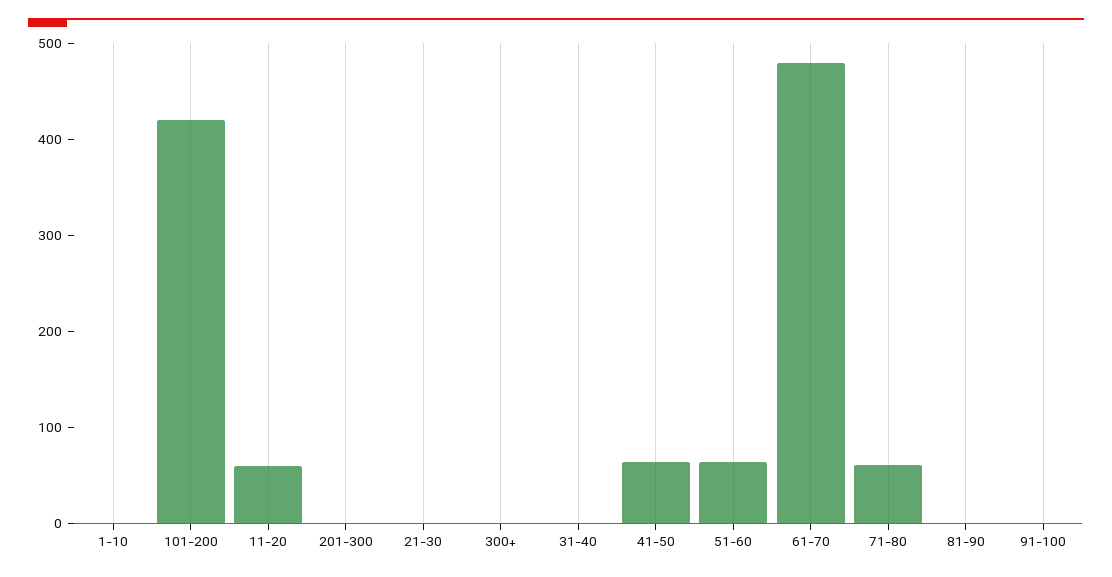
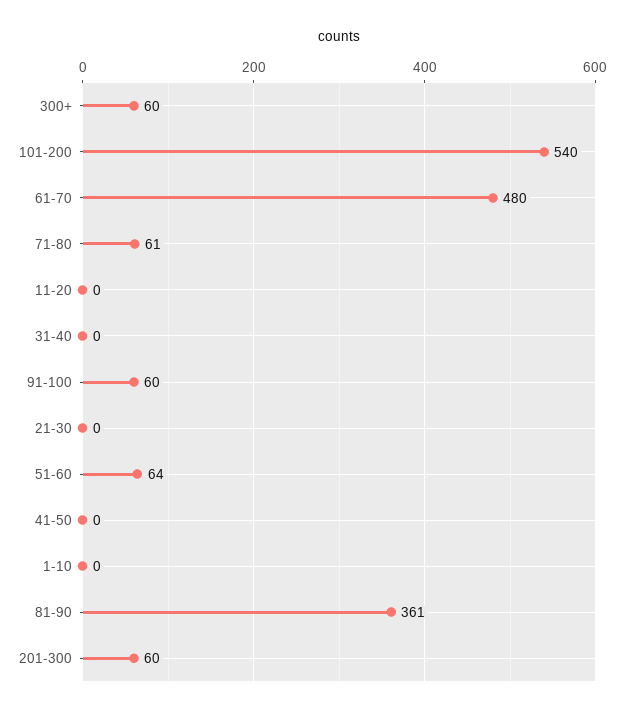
  {
    "1-10": 0,
-   "101-200": 420,
+   "101-200": 540,
-   "11-20": 60,
+   "11-20": 0,
-   "201-300": 0,
+   "201-300": 60,
    "21-30": 0,
-   "300+": 0,
+   "300+": 60,
    "31-40": 0,
-   "41-50": 60,
+   "41-50": 0,
    "51-60": 64,
    "61-70": 480,
    "71-80": 61,
-   "81-90": 0,
+   "81-90": 361,
-   "91-100": 0
+   "91-100": 60
  }

